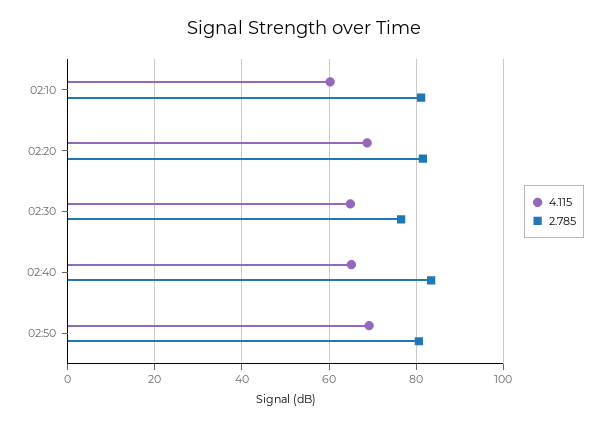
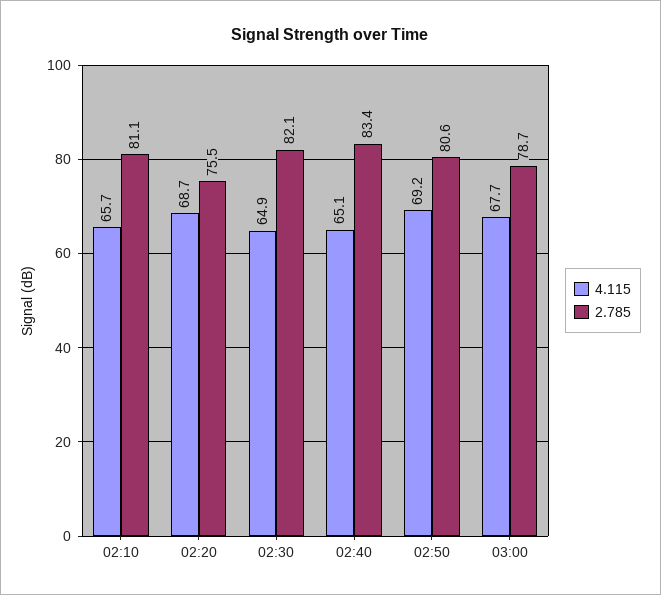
  {
    "4.115": {
-     "02:10": 60,
+     "02:10": 65.7,
      "02:20": 68.7,
      "02:30": 64.9,
      "02:40": 65.1,
-     "02:50": 69.2
+     "02:50": 69.2,
+     "03:00": 67.7
    },
    "2.785": {
      "02:10": 81.1,
-     "02:20": 82,
+     "02:20": 75.5,
-     "02:30": 76,
+     "02:30": 82.1,
      "02:40": 83.4,
-     "02:50": 80.6
+     "02:50": 80.6,
+     "03:00": 78.7
    }
  }

